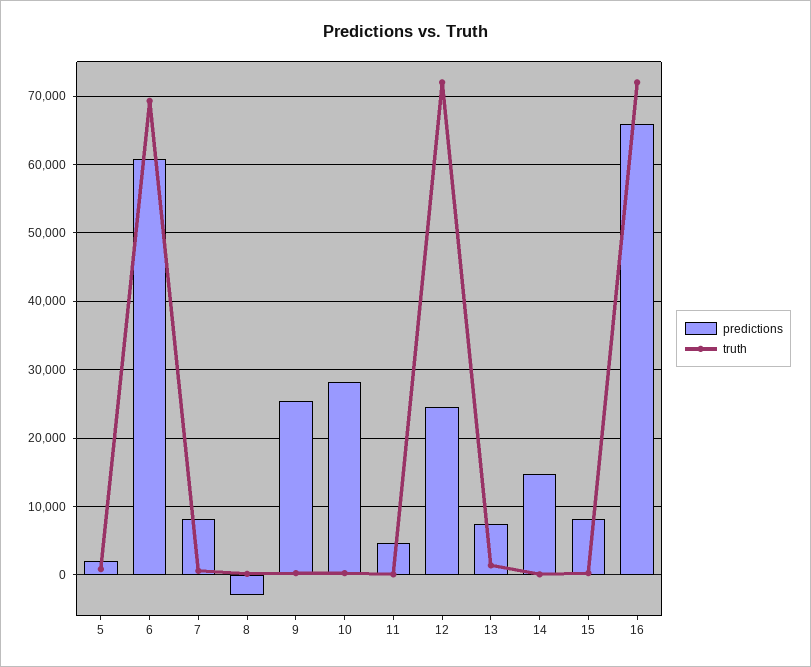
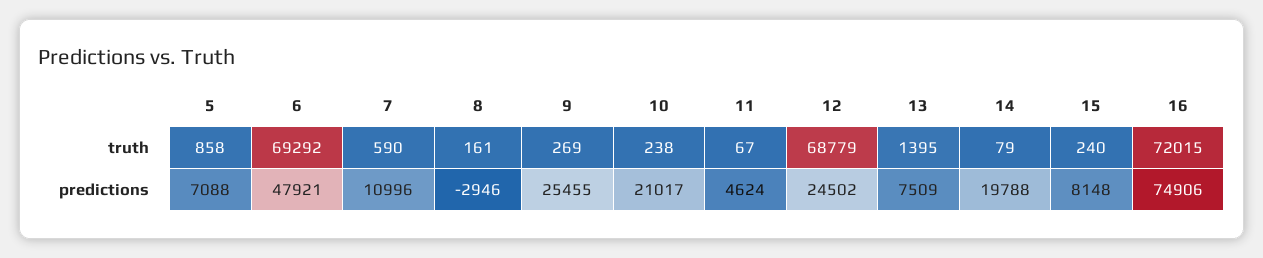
  {
    "predictions": {
-     "5": 2000,
+     "5": 7088,
-     "6": 61000,
+     "6": 47921,
-     "7": 8000,
+     "7": 10996,
      "8": -2946,
      "9": 25455,
-     "10": 28000,
+     "10": 21017,
      "11": 4624,
      "12": 24502,
      "13": 7509,
-     "14": 15000,
+     "14": 19788,
      "15": 8148,
-     "16": 66000
+     "16": 74906
    },
    "truth": {
      "5": 858,
      "6": 69292,
      "7": 590,
      "8": 161,
      "9": 269,
      "10": 238,
      "11": 67,
-     "12": 72000,
+     "12": 68779,
      "13": 1395,
      "14": 79,
      "15": 240,
      "16": 72015
    }
  }

